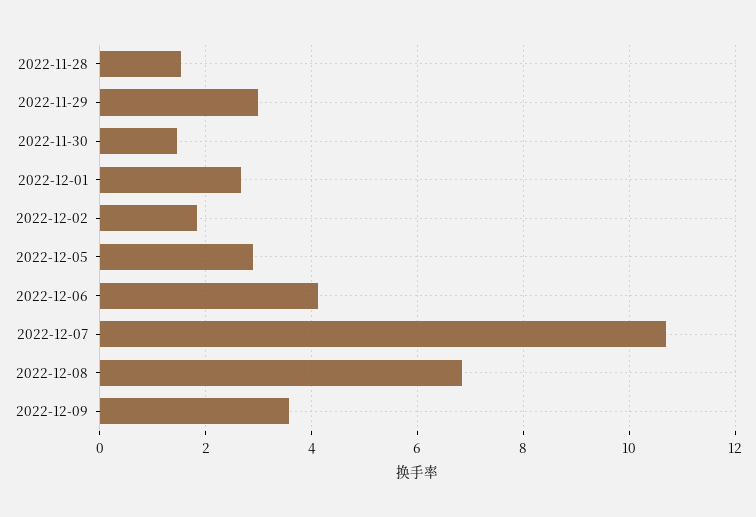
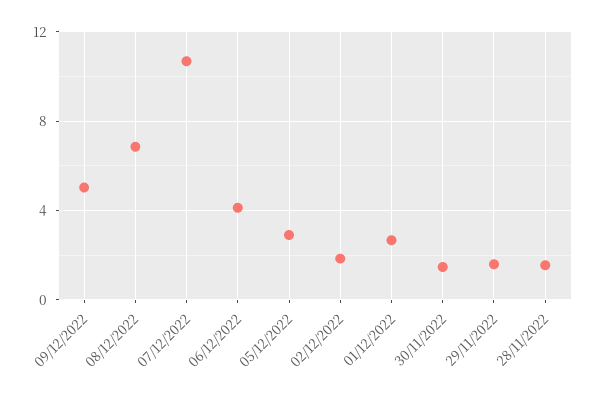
  {
    "2022-11-28": 1.6,
-   "2022-11-29": 3,
+   "2022-11-29": 1.5,
    "2022-11-30": 1.4,
    "2022-12-01": 2.6,
    "2022-12-02": 1.8,
    "2022-12-05": 3,
    "2022-12-06": 4.2,
    "2022-12-07": 10.6,
    "2022-12-08": 6.8,
-   "2022-12-09": 3.6
+   "2022-12-09": 5
  }

